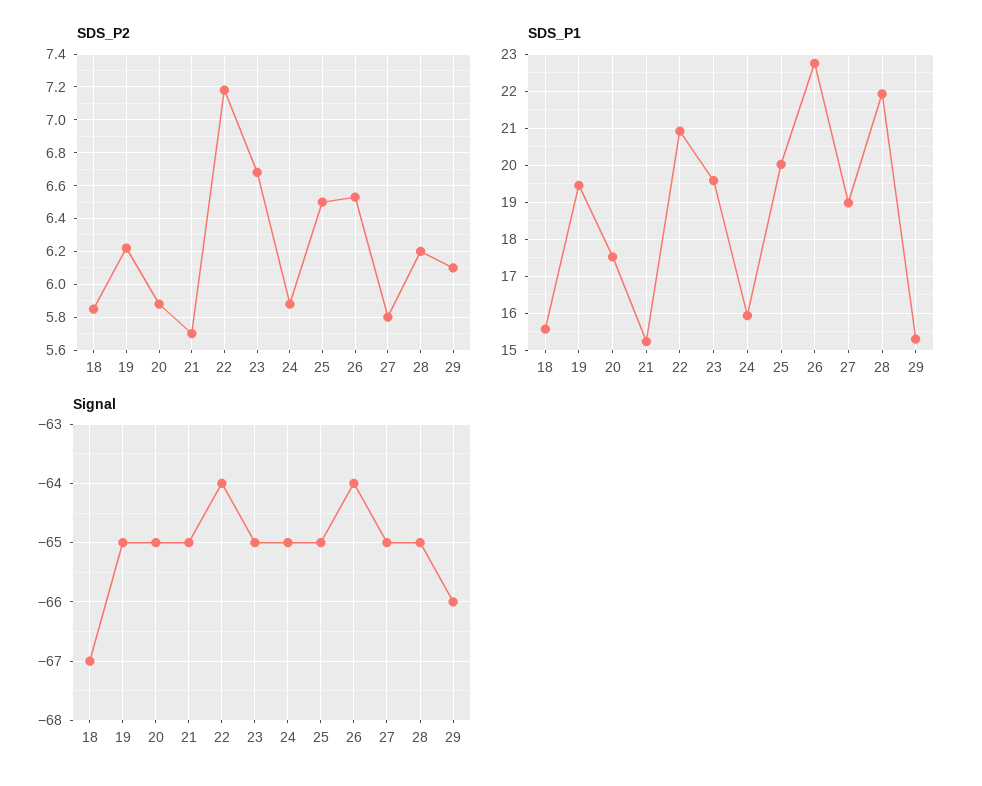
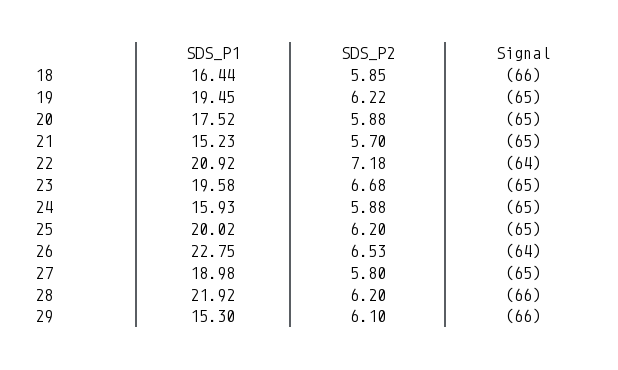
  {
    "SDS_P2": {
      "18": 5.85,
      "19": 6.22,
      "20": 5.88,
      "21": 5.7,
      "22": 7.18,
      "23": 6.68,
      "24": 5.88,
-     "25": 6.5,
+     "25": 6.2,
      "26": 6.53,
      "27": 5.8,
      "28": 6.2,
      "29": 6.1
    },
    "SDS_P1": {
-     "18": 15.6,
+     "18": 16.44,
      "19": 19.45,
      "20": 17.52,
      "21": 15.23,
      "22": 20.92,
      "23": 19.58,
      "24": 15.93,
      "25": 20.02,
      "26": 22.75,
      "27": 18.98,
      "28": 21.92,
      "29": 15.3
    },
    "Signal": {
-     "18": -67,
+     "18": -66,
      "19": -65,
      "20": -65,
      "21": -65,
      "22": -64,
      "23": -65,
      "24": -65,
      "25": -65,
      "26": -64,
      "27": -65,
-     "28": -65,
+     "28": -66,
      "29": -66
    }
  }

